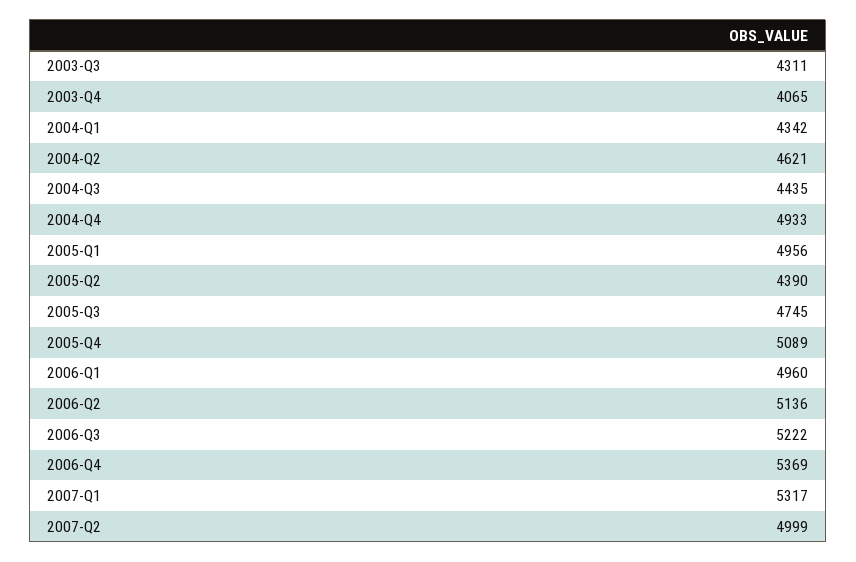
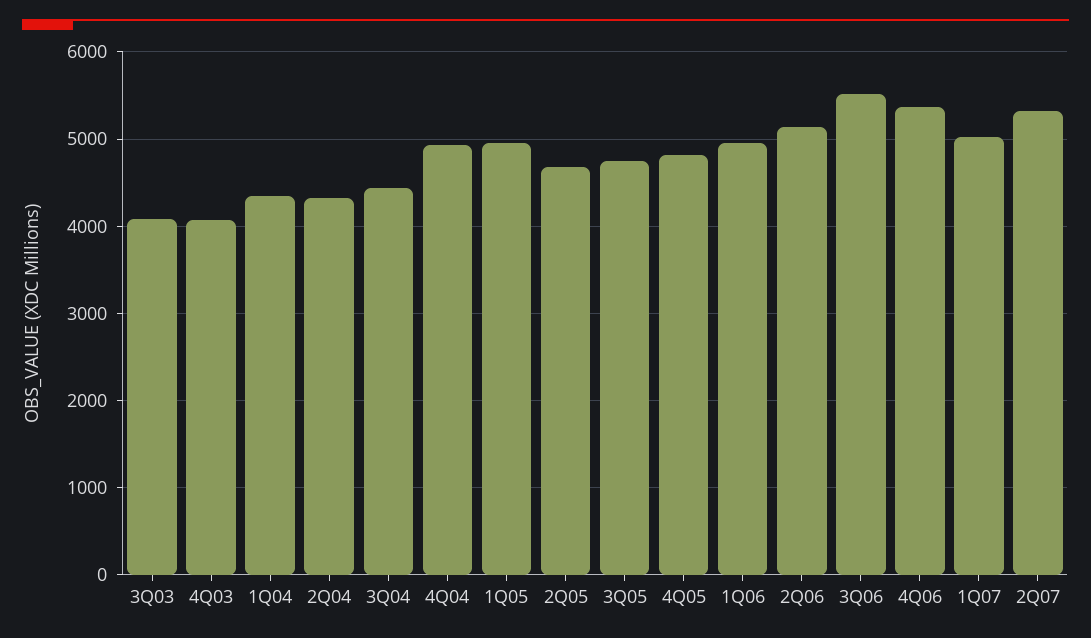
  {
-   "2003-Q3": 4311,
+   "2003-Q3": 4100,
    "2003-Q4": 4065,
    "2004-Q1": 4342,
-   "2004-Q2": 4621,
+   "2004-Q2": 4300,
    "2004-Q3": 4435,
    "2004-Q4": 4933,
    "2005-Q1": 4956,
-   "2005-Q2": 4390,
+   "2005-Q2": 4700,
    "2005-Q3": 4745,
-   "2005-Q4": 5089,
+   "2005-Q4": 4800,
    "2006-Q1": 4960,
    "2006-Q2": 5136,
-   "2006-Q3": 5222,
+   "2006-Q3": 5500,
    "2006-Q4": 5369,
-   "2007-Q1": 5317,
+   "2007-Q1": 5000,
-   "2007-Q2": 4999
+   "2007-Q2": 5300
  }

